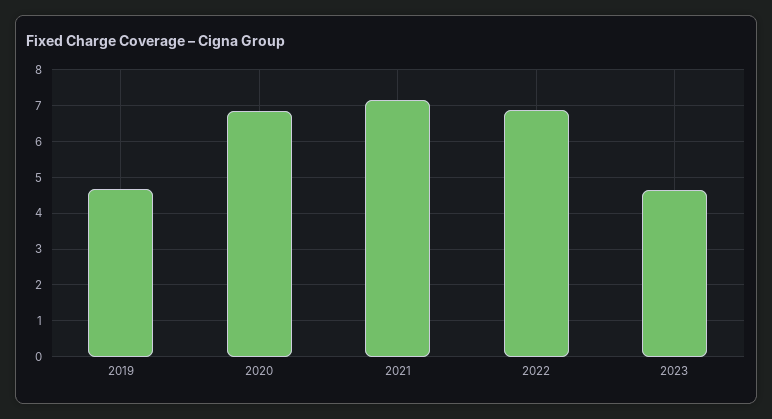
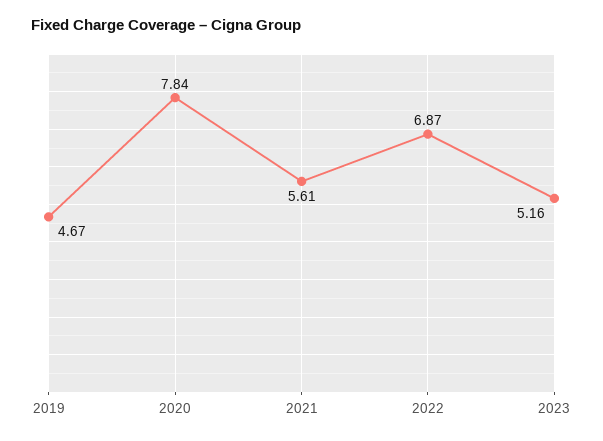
  {
    "2019": 4.67,
-   "2020": 6.8,
+   "2020": 7.84,
-   "2021": 7.2,
+   "2021": 5.61,
    "2022": 6.87,
-   "2023": 4.6
+   "2023": 5.16
  }

